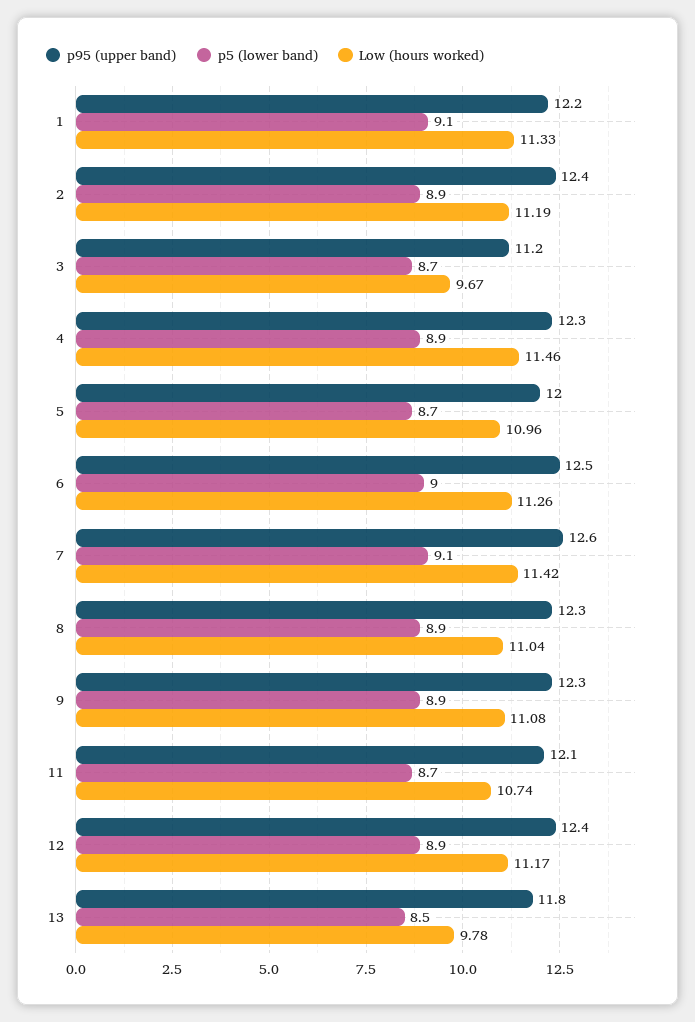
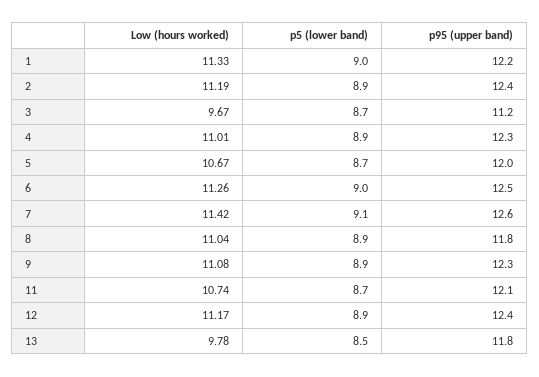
  {
    "p95 (upper band)": {
      "1": 12.2,
      "2": 12.4,
      "3": 11.2,
      "4": 12.3,
      "5": 12,
      "6": 12.5,
      "7": 12.6,
-     "8": 12.3,
+     "8": 11.8,
      "9": 12.3,
      "11": 12.1,
      "12": 12.4,
      "13": 11.8
    },
    "p5 (lower band)": {
-     "1": 9.1,
+     "1": 9,
      "2": 8.9,
      "3": 8.7,
      "4": 8.9,
      "5": 8.7,
      "6": 9,
      "7": 9.1,
      "8": 8.9,
      "9": 8.9,
      "11": 8.7,
      "12": 8.9,
      "13": 8.5
    },
    "Low (hours worked)": {
      "1": 11.33,
      "2": 11.19,
      "3": 9.67,
-     "4": 11.46,
+     "4": 11.01,
-     "5": 10.96,
+     "5": 10.67,
      "6": 11.26,
      "7": 11.42,
      "8": 11.04,
      "9": 11.08,
      "11": 10.74,
      "12": 11.17,
      "13": 9.78
    }
  }

